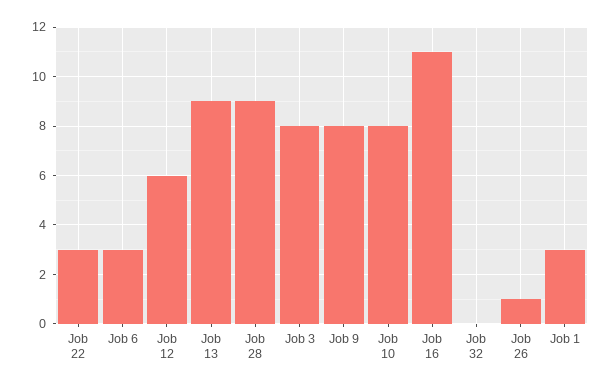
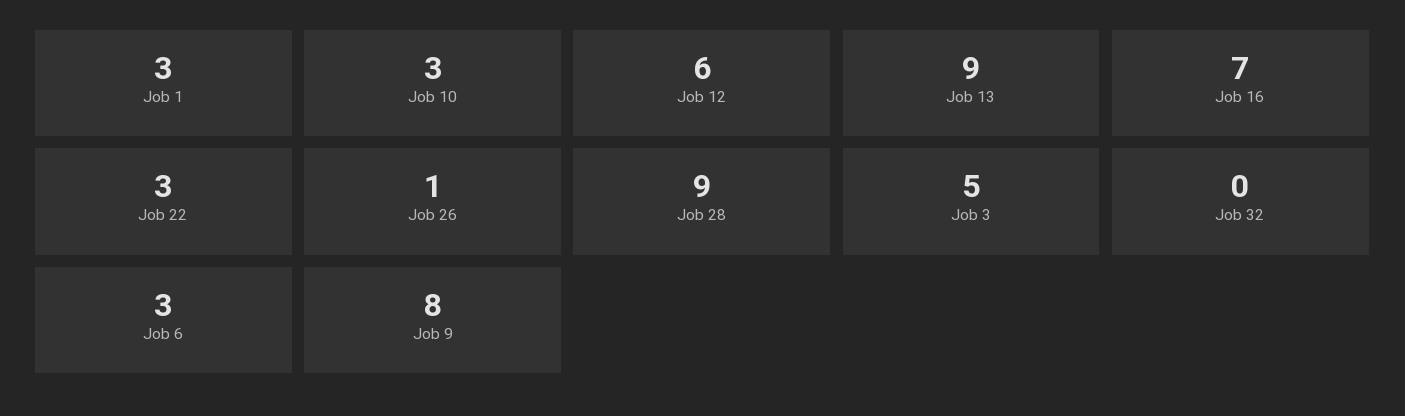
  {
    "Job 22": 3,
    "Job 6": 3,
    "Job 12": 6,
    "Job 13": 9,
    "Job 28": 9,
-   "Job 3": 8,
+   "Job 3": 5,
    "Job 9": 8,
-   "Job 10": 8,
+   "Job 10": 3,
-   "Job 16": 11,
+   "Job 16": 7,
    "Job 32": 0,
    "Job 26": 1,
    "Job 1": 3
  }

